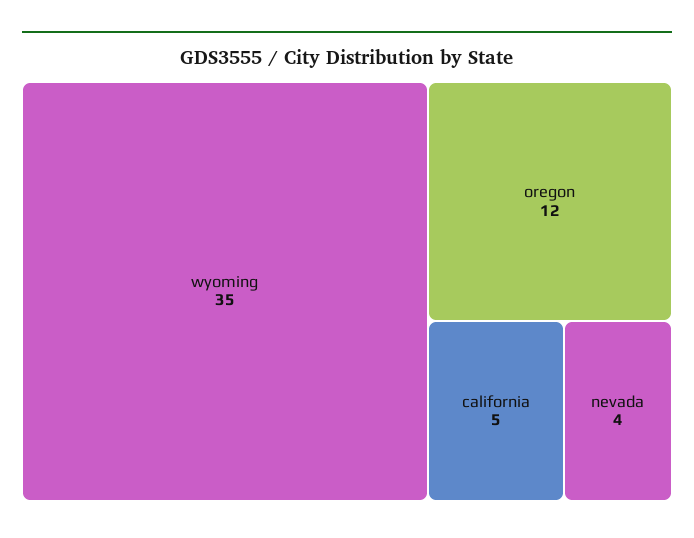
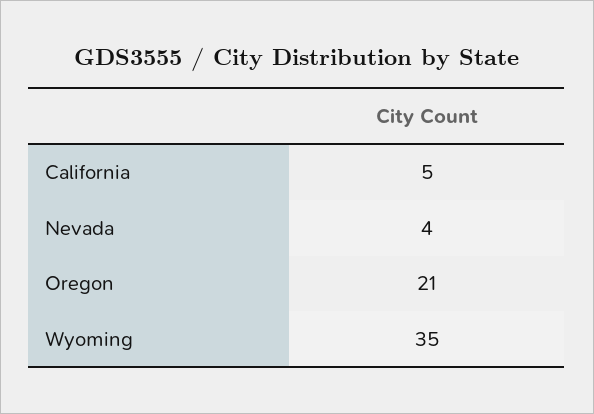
  {
    "wyoming": 35,
-   "oregon": 12,
+   "oregon": 21,
    "california": 5,
    "nevada": 4
  }

